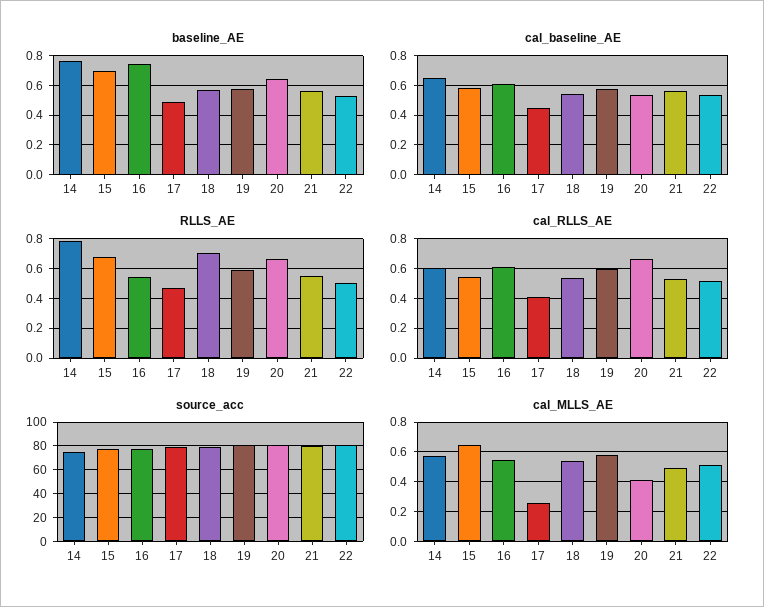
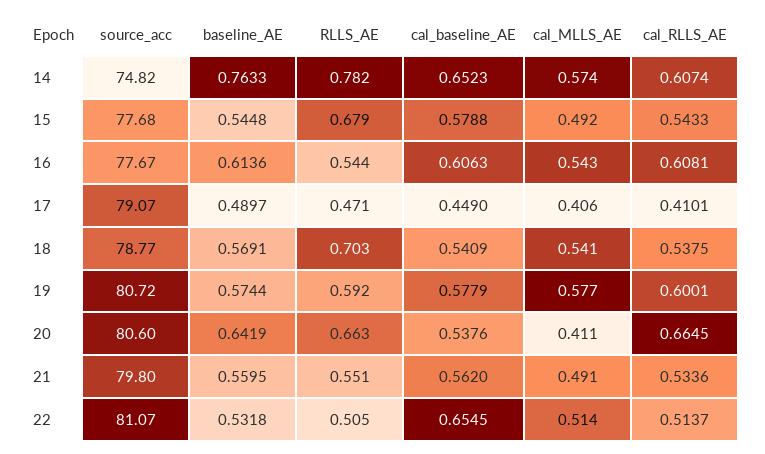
  {
    "baseline_AE": {
      "14": 0.7633,
-     "15": 0.7,
+     "15": 0.5448,
-     "16": 0.75,
+     "16": 0.6136,
      "17": 0.4897,
      "18": 0.5691,
      "19": 0.5744,
      "20": 0.6419,
      "21": 0.5595,
      "22": 0.5318
    },
    "cal_baseline_AE": {
      "14": 0.6523,
      "15": 0.5788,
      "16": 0.6063,
      "17": 0.449,
      "18": 0.5409,
      "19": 0.5779,
      "20": 0.5376,
      "21": 0.562,
-     "22": 0.55
+     "22": 0.6545
    },
    "RLLS_AE": {
      "14": 0.782,
      "15": 0.679,
      "16": 0.544,
      "17": 0.471,
      "18": 0.703,
      "19": 0.592,
      "20": 0.663,
      "21": 0.551,
      "22": 0.505
    },
    "cal_RLLS_AE": {
      "14": 0.6074,
      "15": 0.5433,
      "16": 0.6081,
      "17": 0.4101,
      "18": 0.5375,
      "19": 0.6001,
      "20": 0.6645,
      "21": 0.5336,
      "22": 0.5137
    },
    "source_acc": {
      "14": 74.82,
      "15": 77.68,
      "16": 77.67,
      "17": 79.07,
      "18": 78.77,
      "19": 80.72,
      "20": 80.6,
      "21": 79.8,
      "22": 81.07
    },
    "cal_MLLS_AE": {
      "14": 0.574,
-     "15": 0.65,
+     "15": 0.492,
      "16": 0.543,
-     "17": 0.25,
+     "17": 0.406,
      "18": 0.541,
      "19": 0.577,
      "20": 0.411,
      "21": 0.491,
      "22": 0.514
    }
  }

